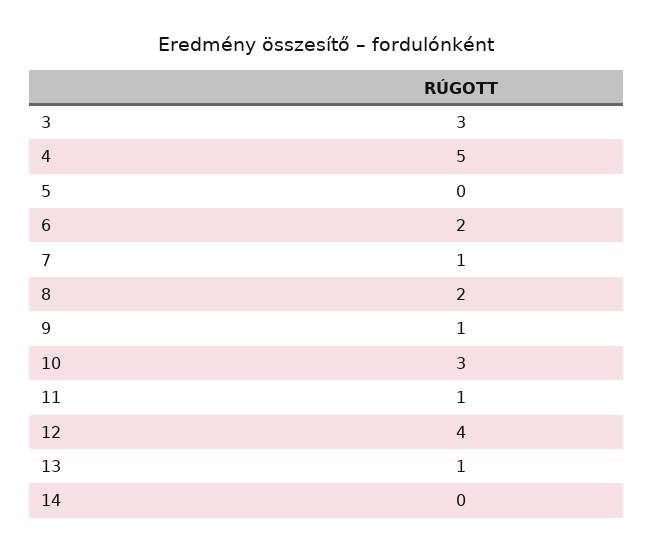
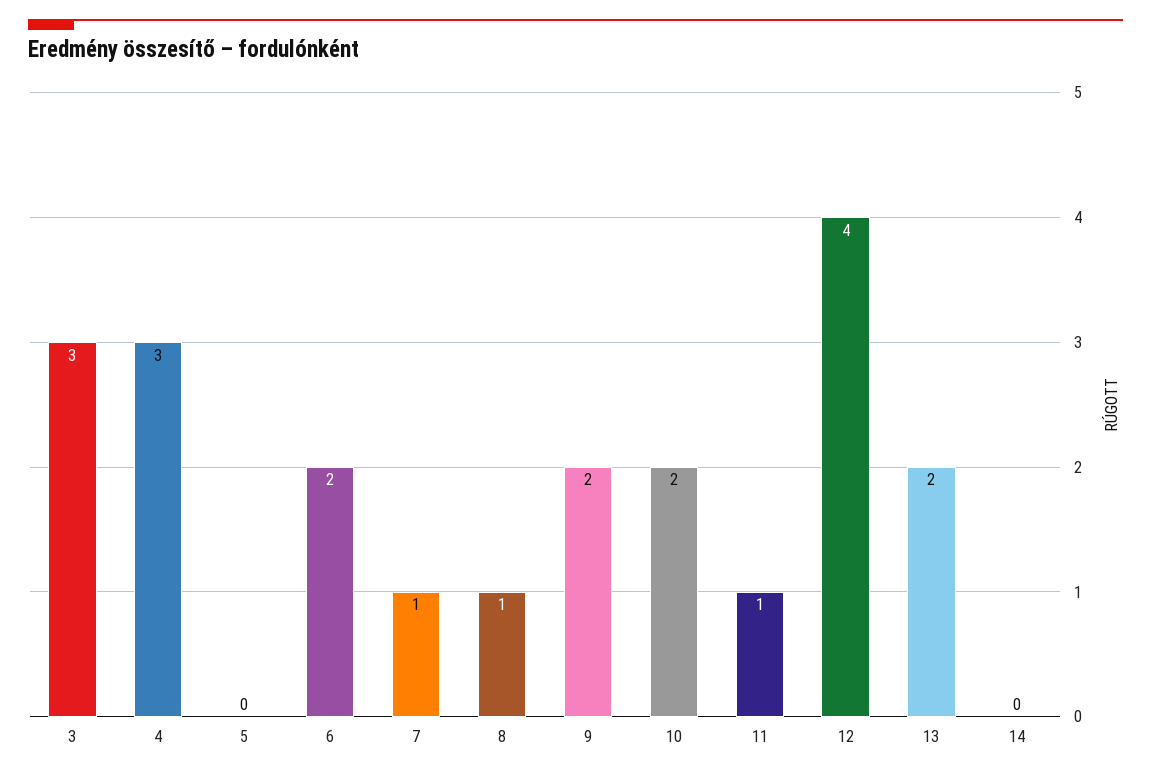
  {
    "3": 3,
-   "4": 5,
+   "4": 3,
    "5": 0,
    "6": 2,
    "7": 1,
-   "8": 2,
+   "8": 1,
-   "9": 1,
+   "9": 2,
-   "10": 3,
+   "10": 2,
    "11": 1,
    "12": 4,
-   "13": 1,
+   "13": 2,
    "14": 0
  }

